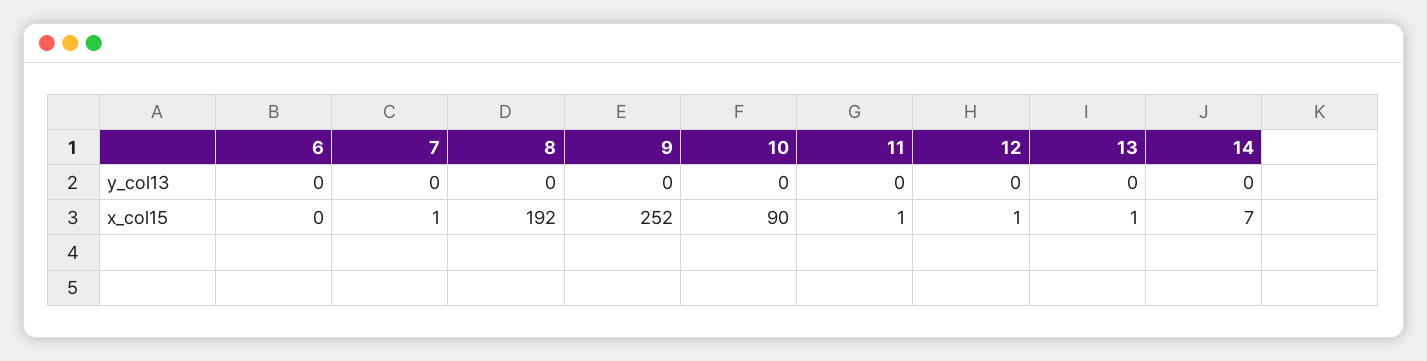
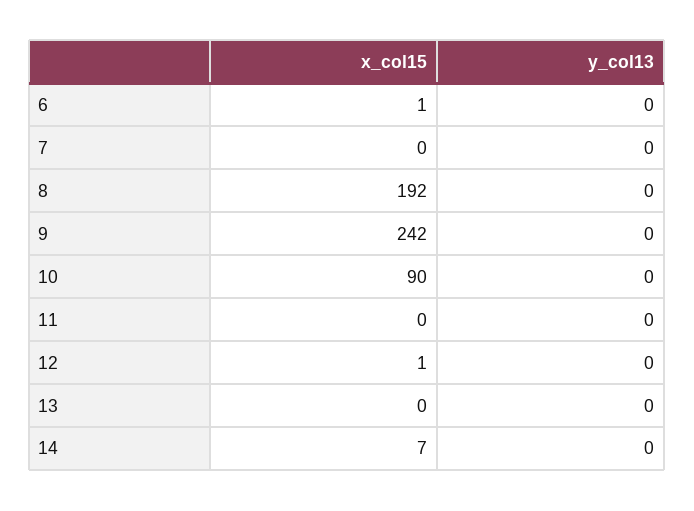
  {
    "6": {
      "y_col13": 0,
-     "x_col15": 0
+     "x_col15": 1
    },
    "7": {
      "y_col13": 0,
-     "x_col15": 1
+     "x_col15": 0
    },
    "8": {
      "y_col13": 0,
      "x_col15": 192
    },
    "9": {
      "y_col13": 0,
-     "x_col15": 252
+     "x_col15": 242
    },
    "10": {
      "y_col13": 0,
      "x_col15": 90
    },
    "11": {
      "y_col13": 0,
-     "x_col15": 1
+     "x_col15": 0
    },
    "12": {
      "y_col13": 0,
      "x_col15": 1
    },
    "13": {
      "y_col13": 0,
-     "x_col15": 1
+     "x_col15": 0
    },
    "14": {
      "y_col13": 0,
      "x_col15": 7
    }
  }

